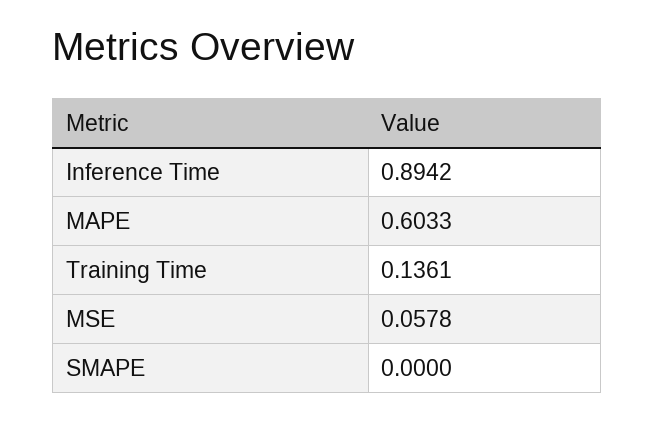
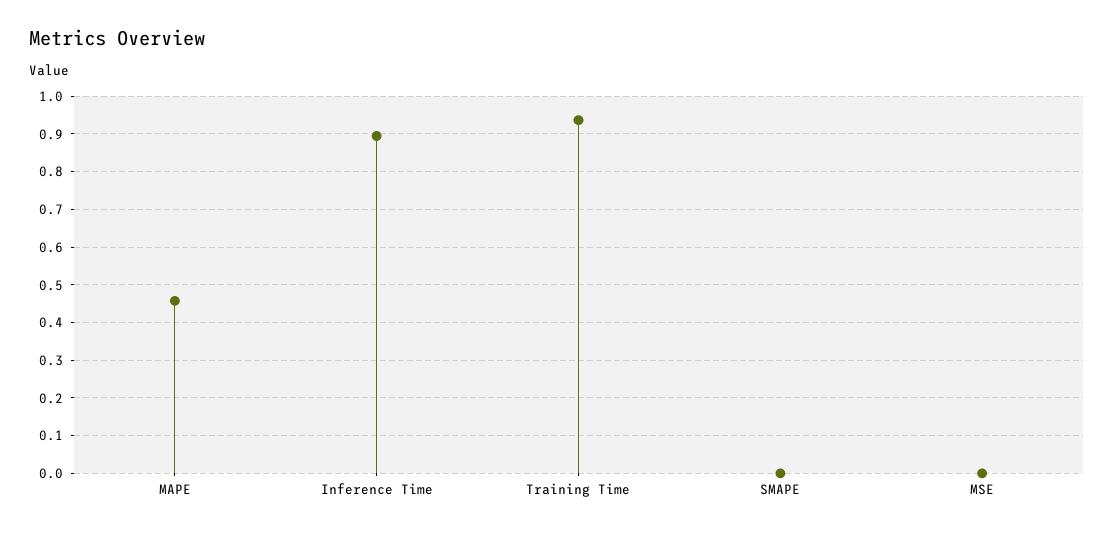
  {
    "Inference Time": 0.8942,
-   "MAPE": 0.6033,
+   "MAPE": 0.46,
-   "Training Time": 0.1361,
+   "Training Time": 0.94,
-   "MSE": 0.0578,
+   "MSE": 0,
    "SMAPE": 0
  }

